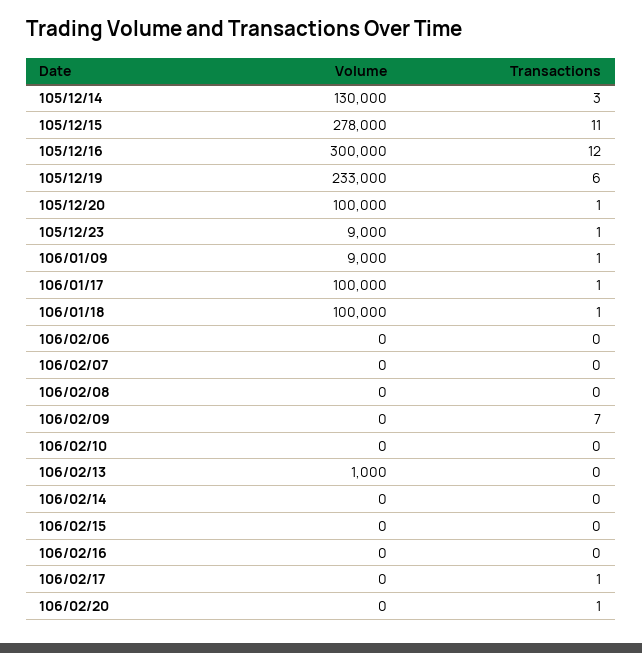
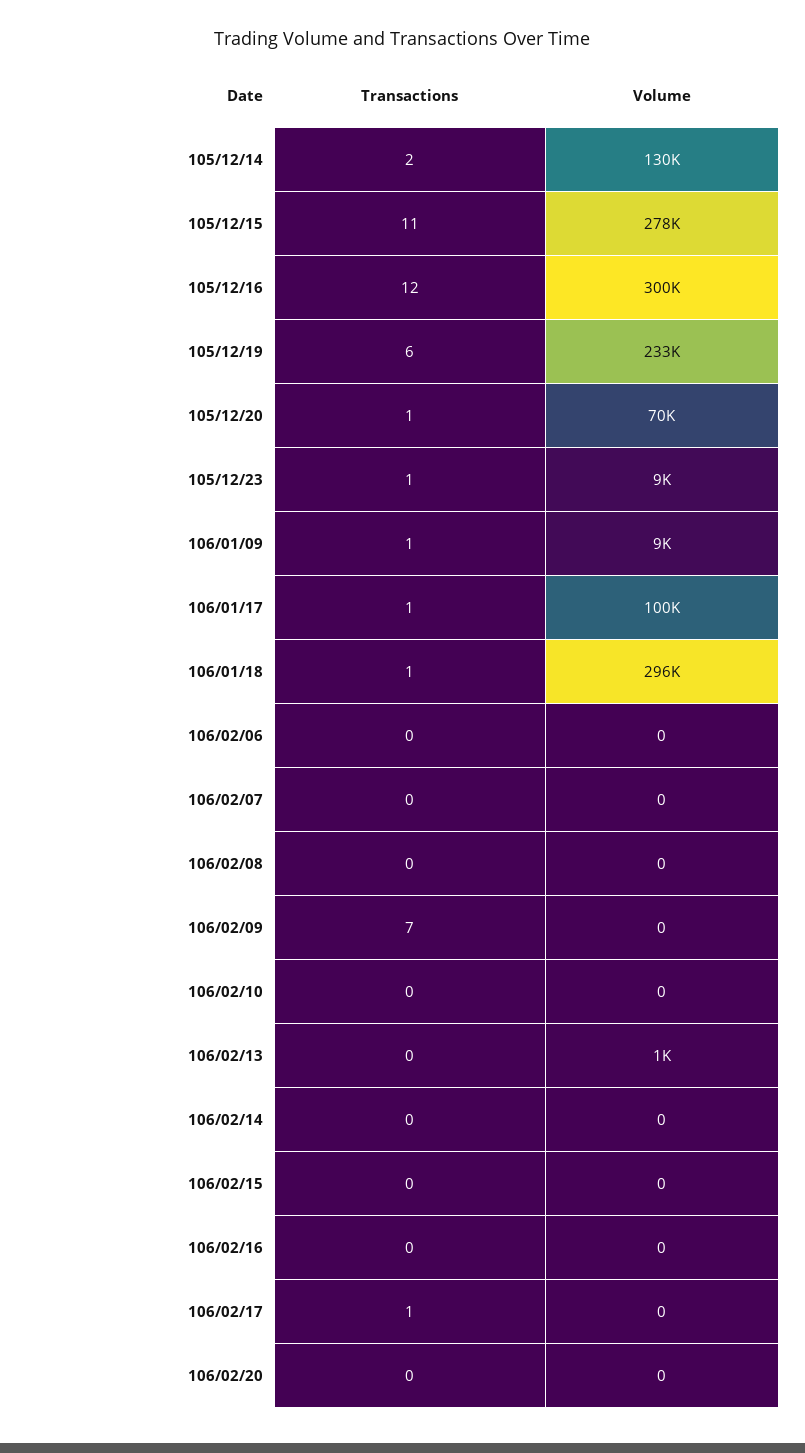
  {
    "Volume": {
      "105/12/14": 130000,
      "105/12/15": 278000,
      "105/12/16": 300000,
      "105/12/19": 233000,
-     "105/12/20": 100000,
+     "105/12/20": 70000,
      "105/12/23": 9000,
      "106/01/09": 9000,
      "106/01/17": 100000,
-     "106/01/18": 100000,
+     "106/01/18": 296000,
      "106/02/06": 0,
      "106/02/07": 0,
      "106/02/08": 0,
      "106/02/09": 0,
      "106/02/10": 0,
      "106/02/13": 1000,
      "106/02/14": 0,
      "106/02/15": 0,
      "106/02/16": 0,
      "106/02/17": 0,
      "106/02/20": 0
    },
    "Transactions": {
-     "105/12/14": 3,
+     "105/12/14": 2,
      "105/12/15": 11,
      "105/12/16": 12,
      "105/12/19": 6,
      "105/12/20": 1,
      "105/12/23": 1,
      "106/01/09": 1,
      "106/01/17": 1,
      "106/01/18": 1,
      "106/02/06": 0,
      "106/02/07": 0,
      "106/02/08": 0,
      "106/02/09": 7,
      "106/02/10": 0,
      "106/02/13": 0,
      "106/02/14": 0,
      "106/02/15": 0,
      "106/02/16": 0,
      "106/02/17": 1,
-     "106/02/20": 1
+     "106/02/20": 0
    }
  }

